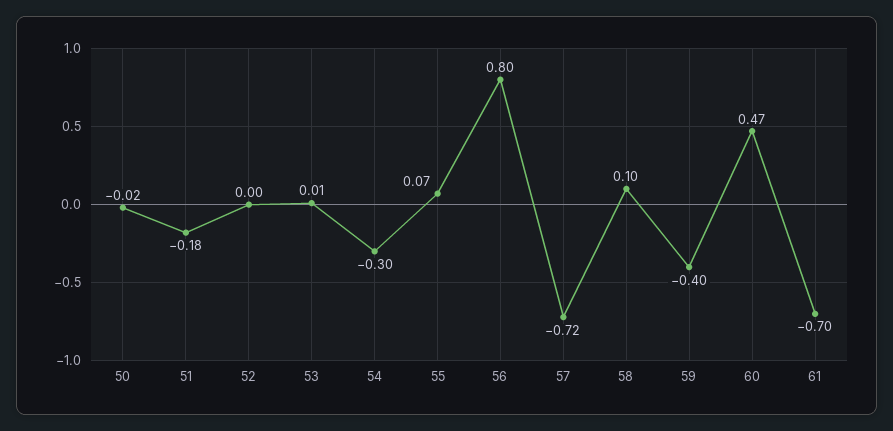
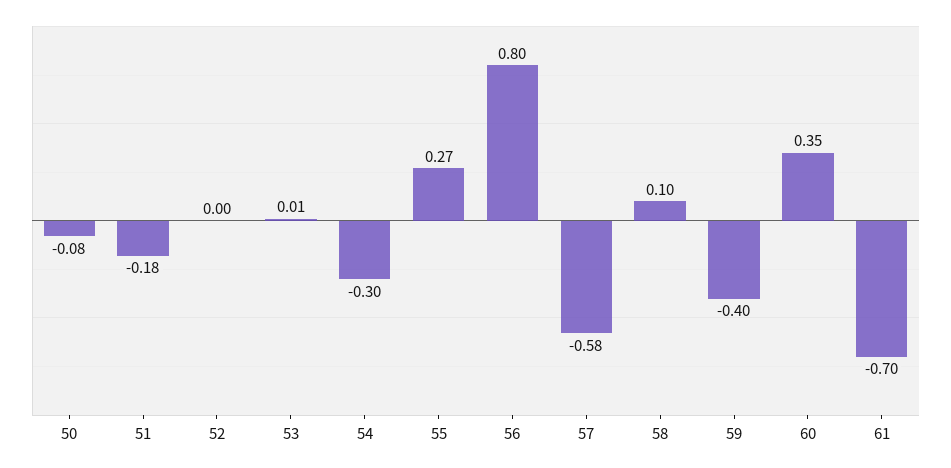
  {
-   "50": -0.02,
+   "50": -0.08,
    "51": -0.18,
    "52": 0,
    "53": 0.01,
    "54": -0.3,
-   "55": 0.07,
+   "55": 0.27,
    "56": 0.8,
-   "57": -0.72,
+   "57": -0.58,
    "58": 0.1,
    "59": -0.4,
-   "60": 0.47,
+   "60": 0.35,
    "61": -0.7
  }

